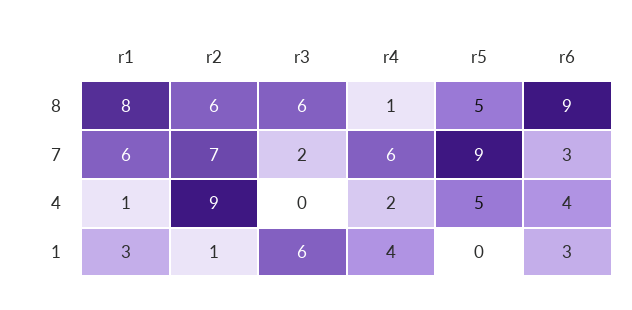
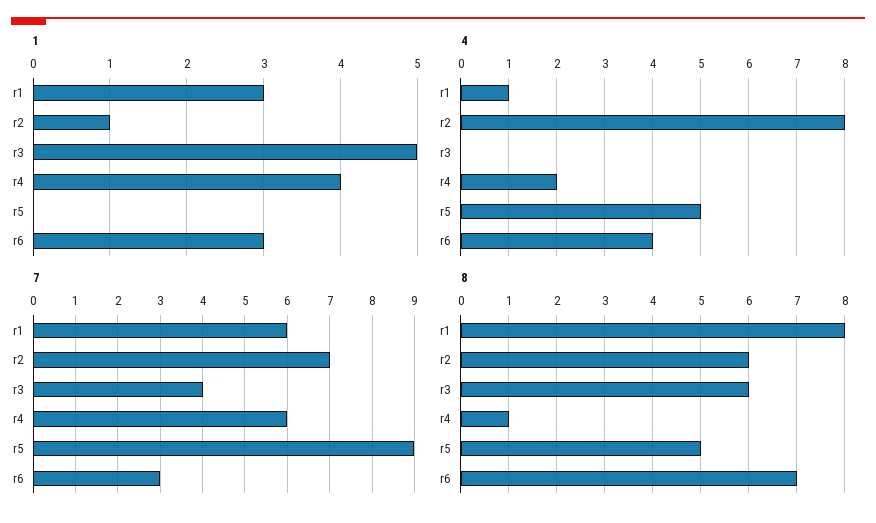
  {
    "8": {
      "r1": 8,
      "r2": 6,
      "r3": 6,
      "r4": 1,
      "r5": 5,
-     "r6": 9
+     "r6": 7
    },
    "7": {
      "r1": 6,
      "r2": 7,
-     "r3": 2,
+     "r3": 4,
      "r4": 6,
      "r5": 9,
      "r6": 3
    },
    "4": {
      "r1": 1,
-     "r2": 9,
+     "r2": 8,
      "r3": 0,
      "r4": 2,
      "r5": 5,
      "r6": 4
    },
    "1": {
      "r1": 3,
      "r2": 1,
-     "r3": 6,
+     "r3": 5,
      "r4": 4,
      "r5": 0,
      "r6": 3
    }
  }

